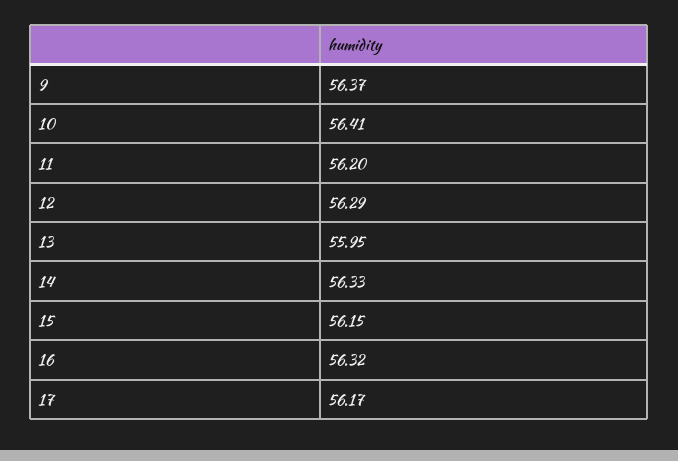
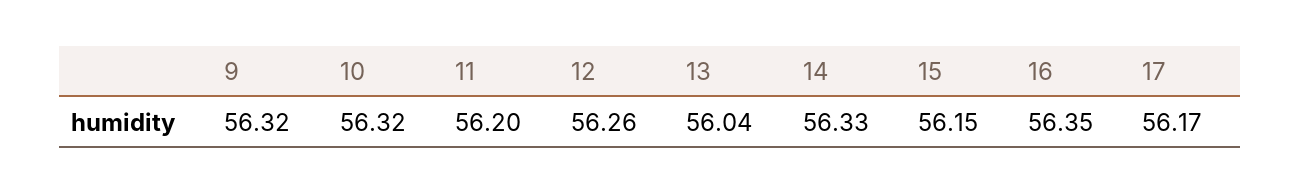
  {
-   "9": 56.37,
+   "9": 56.32,
-   "10": 56.41,
+   "10": 56.32,
    "11": 56.2,
-   "12": 56.29,
+   "12": 56.26,
-   "13": 55.95,
+   "13": 56.04,
    "14": 56.33,
    "15": 56.15,
-   "16": 56.32,
+   "16": 56.35,
    "17": 56.17
  }

